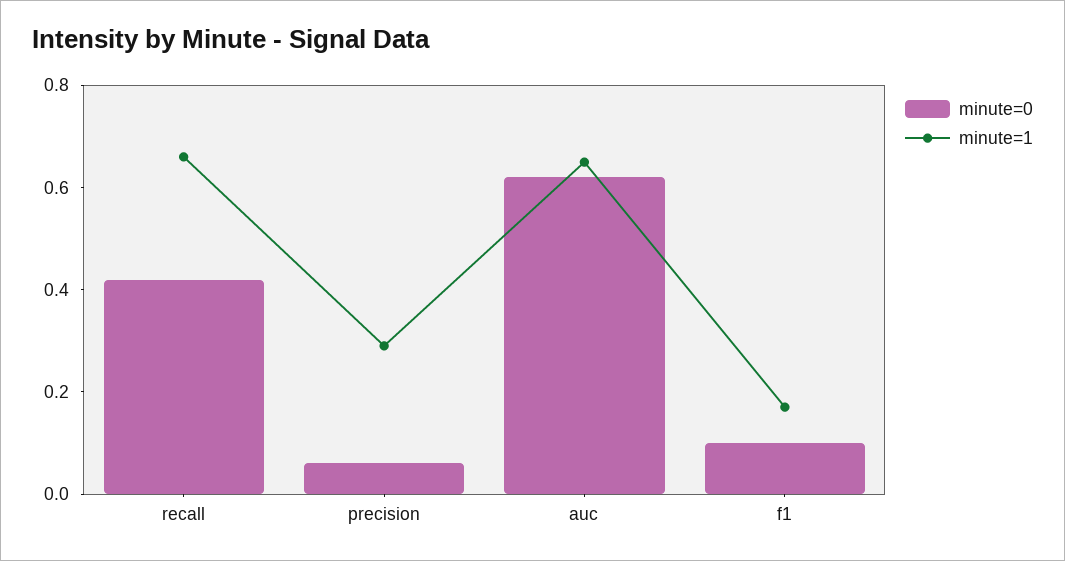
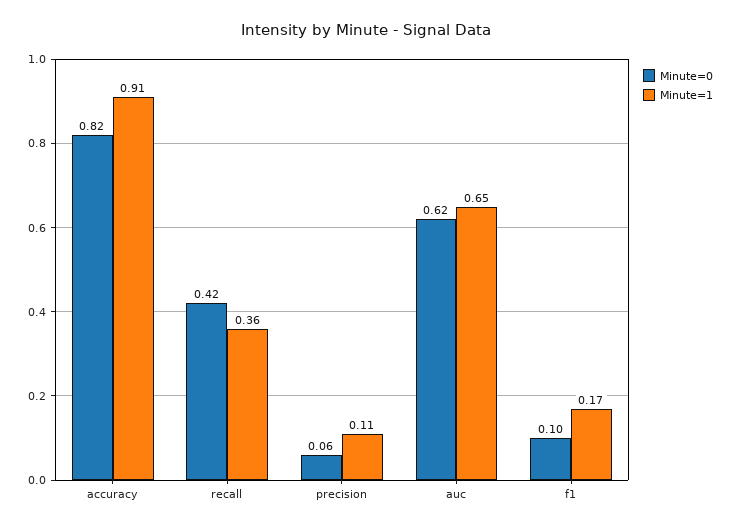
  {
    "minute=0": {
      "recall": 0.42,
      "precision": 0.06,
      "auc": 0.62,
-     "f1": 0.1
+     "f1": 0.1,
+     "accuracy": 0.82
    },
    "minute=1": {
-     "recall": 0.65,
+     "recall": 0.36,
-     "precision": 0.3,
+     "precision": 0.11,
      "auc": 0.65,
-     "f1": 0.17
+     "f1": 0.17,
+     "accuracy": 0.91
    }
  }

